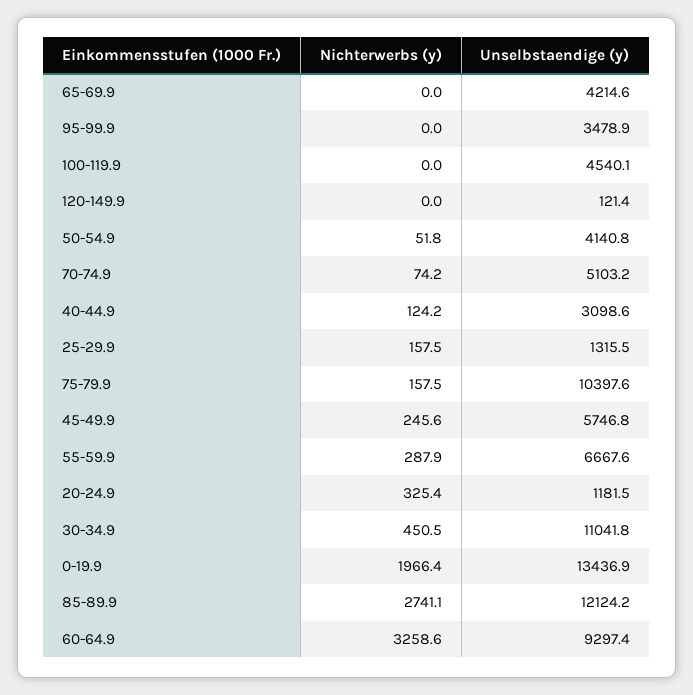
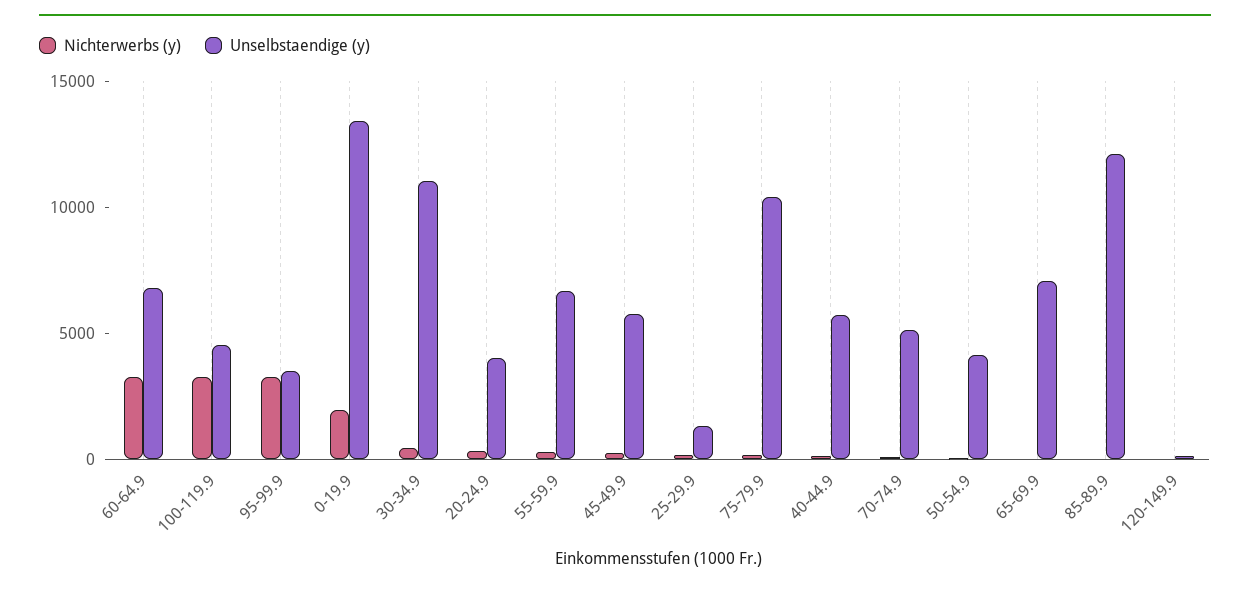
  {
    "Nichterwerbs (y)": {
      "65-69.9": 0,
-     "95-99.9": 0,
+     "95-99.9": 3000,
-     "100-119.9": 0,
+     "100-119.9": 3000,
      "120-149.9": 0,
      "50-54.9": 51.8,
      "70-74.9": 74.2,
      "40-44.9": 124.2,
      "25-29.9": 157.5,
      "75-79.9": 157.5,
      "45-49.9": 245.6,
      "55-59.9": 287.9,
      "20-24.9": 325.4,
      "30-34.9": 450.5,
      "0-19.9": 1966.4,
-     "85-89.9": 2741.1,
+     "85-89.9": 0,
      "60-64.9": 3258.6
    },
    "Unselbstaendige (y)": {
-     "65-69.9": 4214.6,
+     "65-69.9": 7000,
      "95-99.9": 3478.9,
      "100-119.9": 4540.1,
      "120-149.9": 121.4,
      "50-54.9": 4140.8,
      "70-74.9": 5103.2,
-     "40-44.9": 3098.6,
+     "40-44.9": 6000,
      "25-29.9": 1315.5,
      "75-79.9": 10397.6,
      "45-49.9": 5746.8,
      "55-59.9": 6667.6,
-     "20-24.9": 1181.5,
+     "20-24.9": 4000,
      "30-34.9": 11041.8,
      "0-19.9": 13436.9,
      "85-89.9": 12124.2,
-     "60-64.9": 9297.4
+     "60-64.9": 7000
    }
  }

